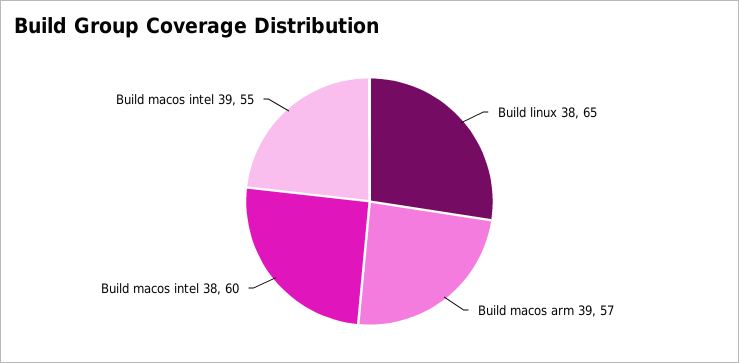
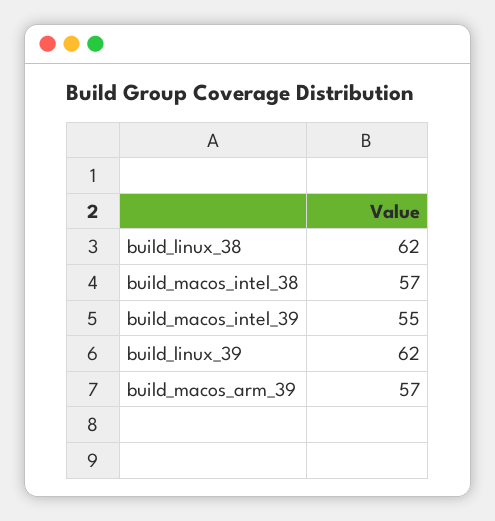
  {
-   "Build linux 38": 65,
+   "Build linux 38": 62,
    "Build macos arm 39": 57,
-   "Build macos intel 38": 60,
+   "Build macos intel 38": 57,
-   "Build macos intel 39": 55
+   "Build macos intel 39": 55,
+   "build_linux_39": 62
  }

